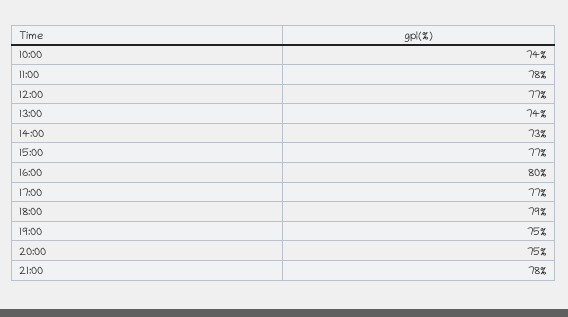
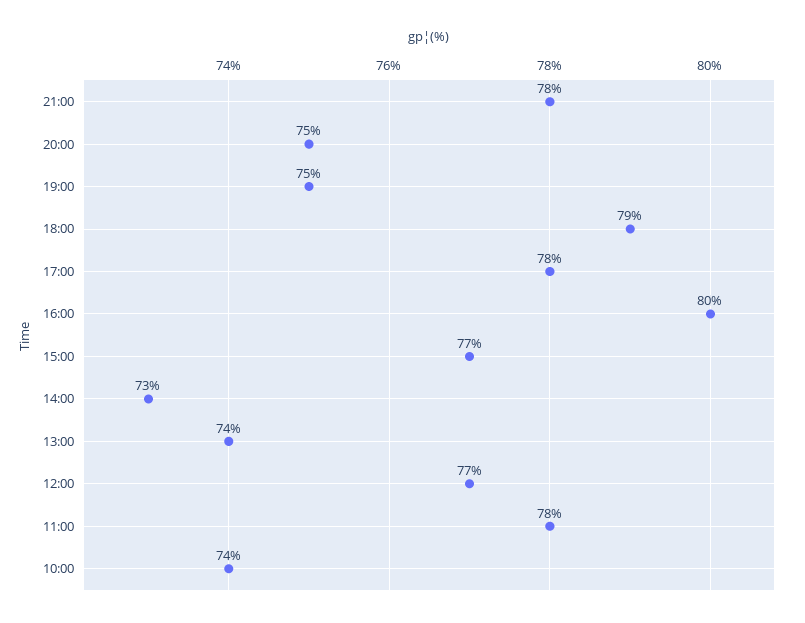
  {
    "10:00": 74,
    "11:00": 78,
    "12:00": 77,
    "13:00": 74,
    "14:00": 73,
    "15:00": 77,
    "16:00": 80,
-   "17:00": 77,
+   "17:00": 78,
    "18:00": 79,
    "19:00": 75,
    "20:00": 75,
    "21:00": 78
  }

